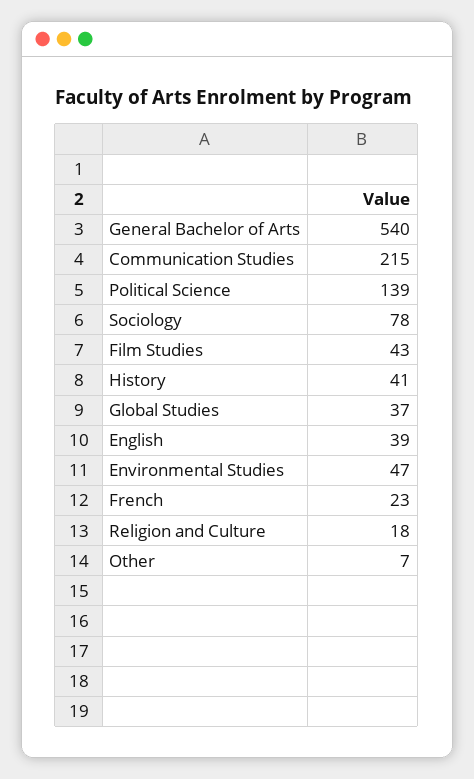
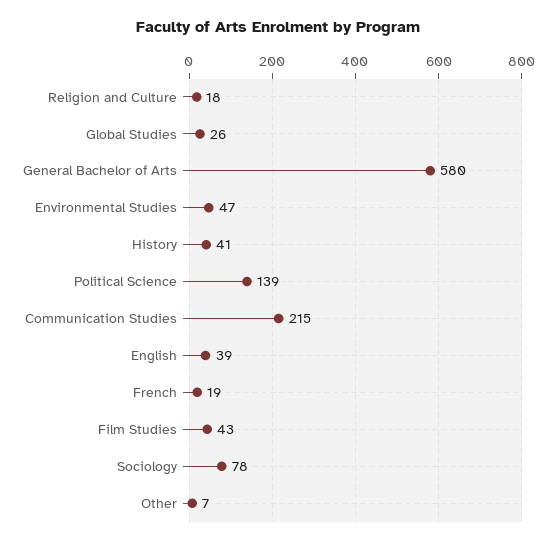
  {
-   "General Bachelor of Arts": 540,
+   "General Bachelor of Arts": 580,
    "Communication Studies": 215,
    "Political Science": 139,
    "Sociology": 78,
    "Film Studies": 43,
    "History": 41,
-   "Global Studies": 37,
+   "Global Studies": 26,
    "English": 39,
    "Environmental Studies": 47,
-   "French": 23,
+   "French": 19,
    "Religion and Culture": 18,
    "Other": 7
  }

